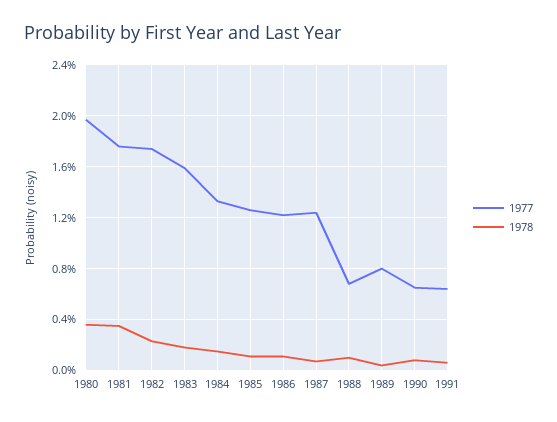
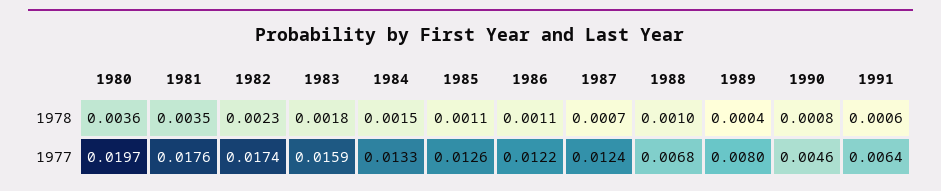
  {
    "1977": {
      "1980": 0.0197,
      "1981": 0.0176,
      "1982": 0.0174,
      "1983": 0.0159,
      "1984": 0.0133,
      "1985": 0.0126,
      "1986": 0.0122,
      "1987": 0.0124,
      "1988": 0.0068,
      "1989": 0.008,
-     "1990": 0.0065,
+     "1990": 0.0046,
      "1991": 0.0064
    },
    "1978": {
      "1980": 0.0036,
      "1981": 0.0035,
      "1982": 0.0023,
      "1983": 0.0018,
      "1984": 0.0015,
      "1985": 0.0011,
      "1986": 0.0011,
      "1987": 0.0007,
      "1988": 0.001,
      "1989": 0.0004,
      "1990": 0.0008,
      "1991": 0.0006
    }
  }

